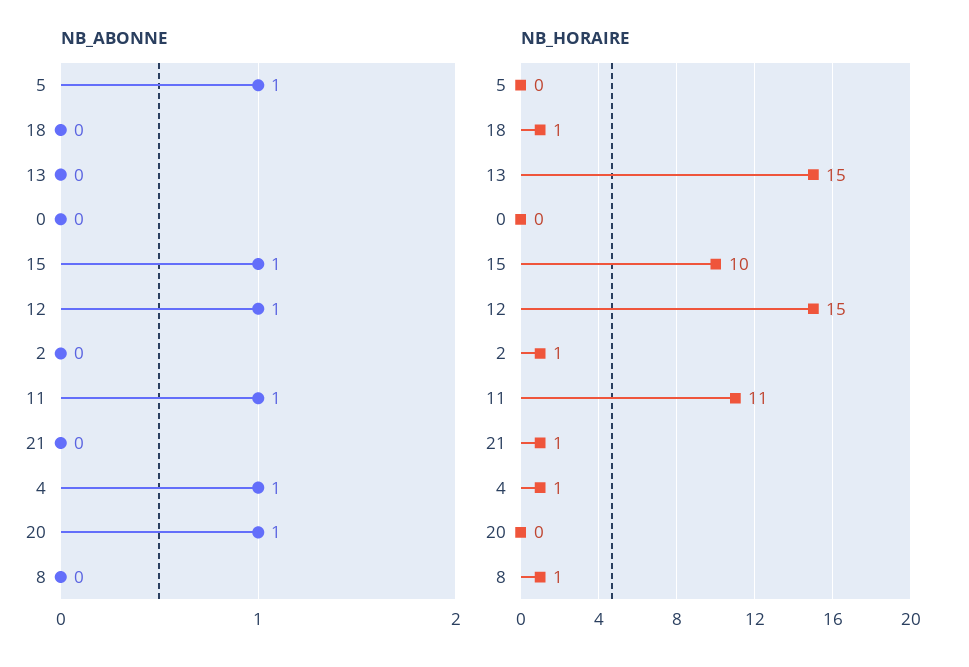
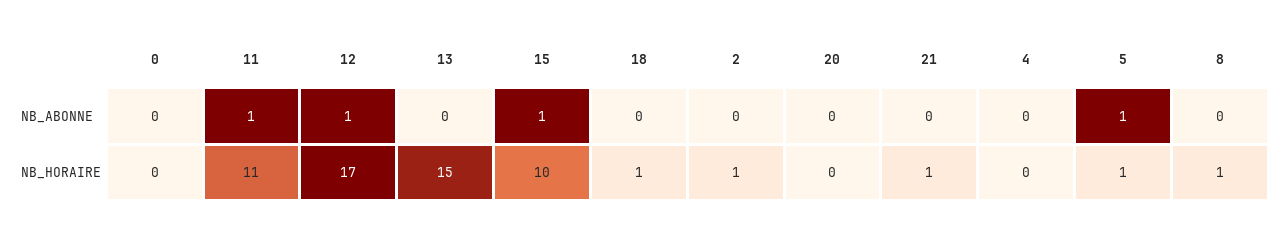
  {
    "NB_ABONNE": {
      "5": 1,
      "18": 0,
      "13": 0,
      "0": 0,
      "15": 1,
      "12": 1,
      "2": 0,
      "11": 1,
      "21": 0,
-     "4": 1,
+     "4": 0,
-     "20": 1,
+     "20": 0,
      "8": 0
    },
    "NB_HORAIRE": {
-     "5": 0,
+     "5": 1,
      "18": 1,
      "13": 15,
      "0": 0,
      "15": 10,
-     "12": 15,
+     "12": 17,
      "2": 1,
      "11": 11,
      "21": 1,
-     "4": 1,
+     "4": 0,
      "20": 0,
      "8": 1
    }
  }

